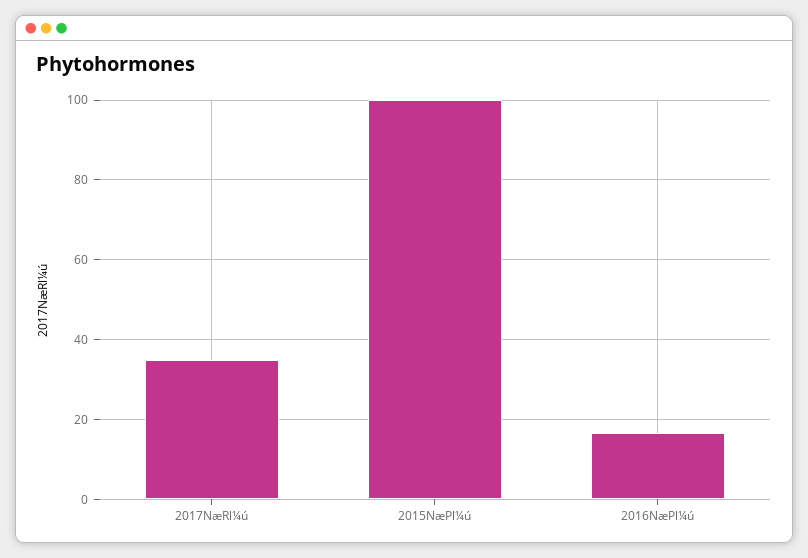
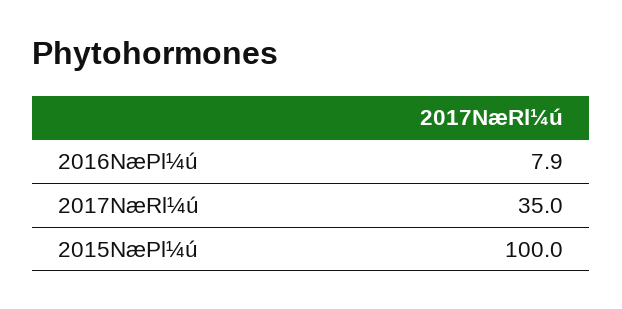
  {
    "2017NæRl¼ú": 35,
    "2015NæPl¼ú": 100,
-   "2016NæPl¼ú": 16
+   "2016NæPl¼ú": 7.9
  }

